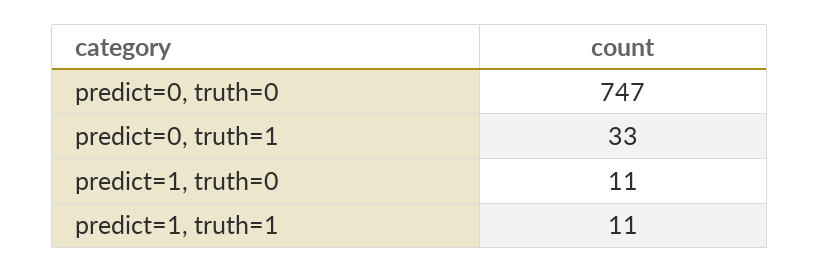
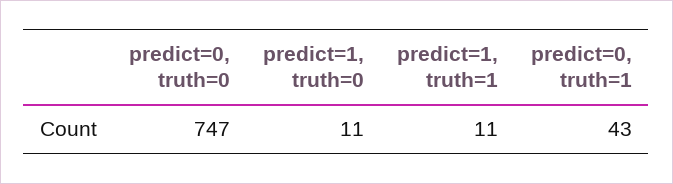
  {
    "predict=0, truth=0": 747,
-   "predict=0, truth=1": 33,
+   "predict=0, truth=1": 43,
    "predict=1, truth=0": 11,
    "predict=1, truth=1": 11
  }

